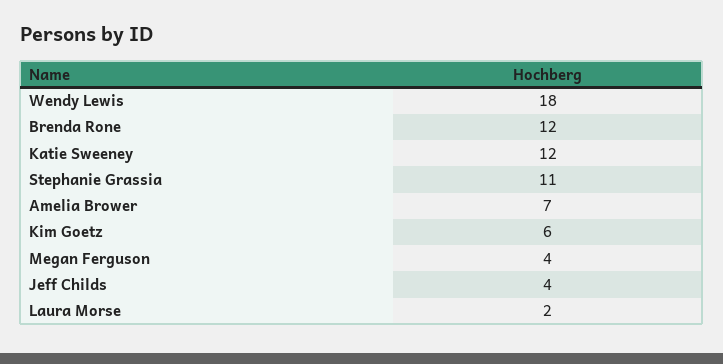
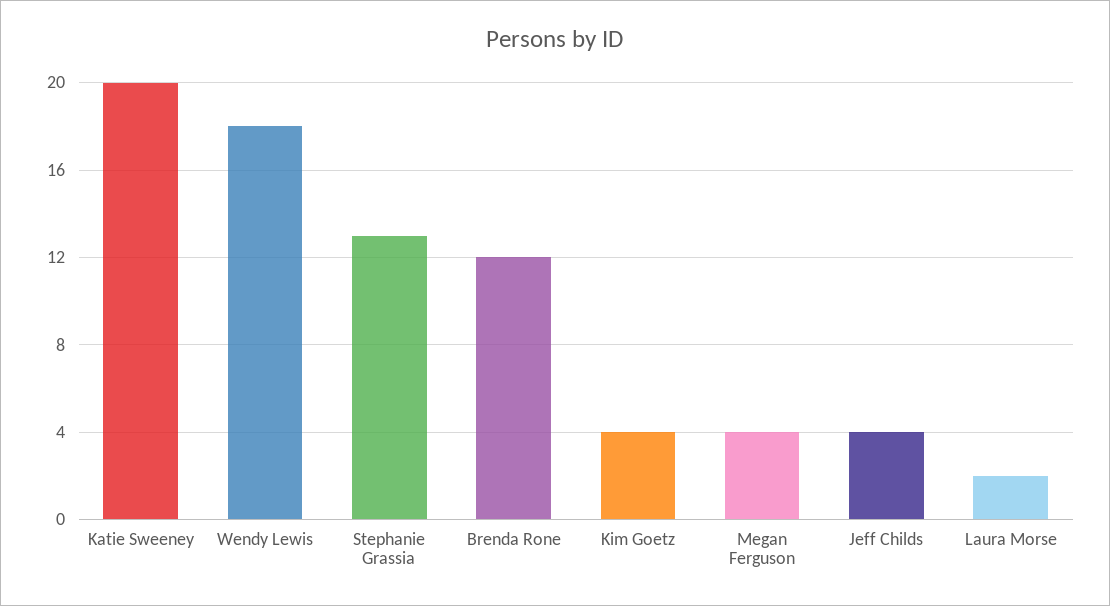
  {
    "Wendy Lewis": 18,
    "Brenda Rone": 12,
-   "Katie Sweeney": 12,
+   "Katie Sweeney": 20,
-   "Stephanie Grassia": 11,
+   "Stephanie Grassia": 13,
-   "Amelia Brower": 7,
-   "Kim Goetz": 6,
+   "Kim Goetz": 4,
    "Megan Ferguson": 4,
    "Jeff Childs": 4,
    "Laura Morse": 2
  }

